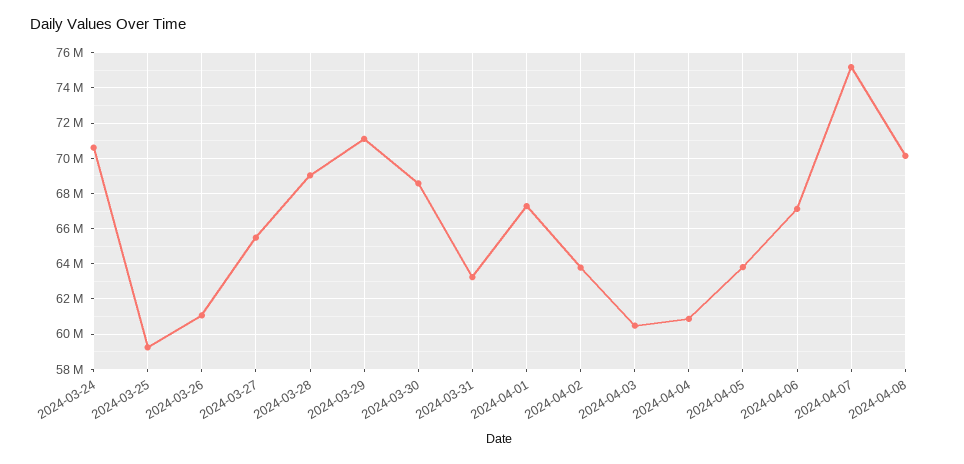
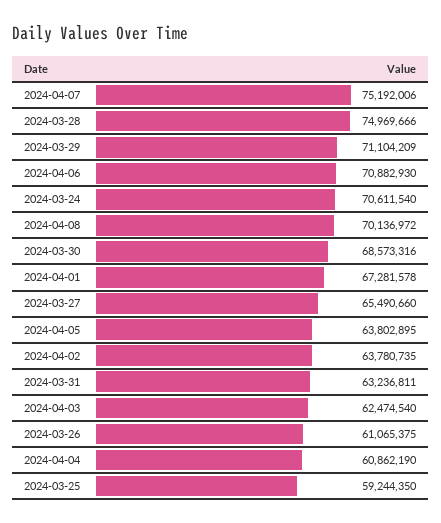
  {
    "2024-03-24": 70611540,
    "2024-03-25": 59244350,
    "2024-03-26": 61065375,
    "2024-03-27": 65490660,
-   "2024-03-28": 69000000,
+   "2024-03-28": 74969666,
    "2024-03-29": 71104209,
    "2024-03-30": 68573316,
    "2024-03-31": 63236811,
    "2024-04-01": 67281578,
    "2024-04-02": 63780735,
-   "2024-04-03": 60500000,
+   "2024-04-03": 62474540,
    "2024-04-04": 60862190,
    "2024-04-05": 63802895,
-   "2024-04-06": 67000000,
+   "2024-04-06": 70882930,
    "2024-04-07": 75192006,
    "2024-04-08": 70136972
  }

